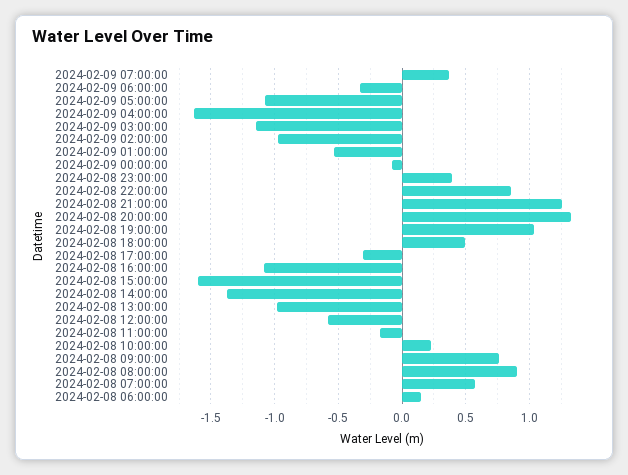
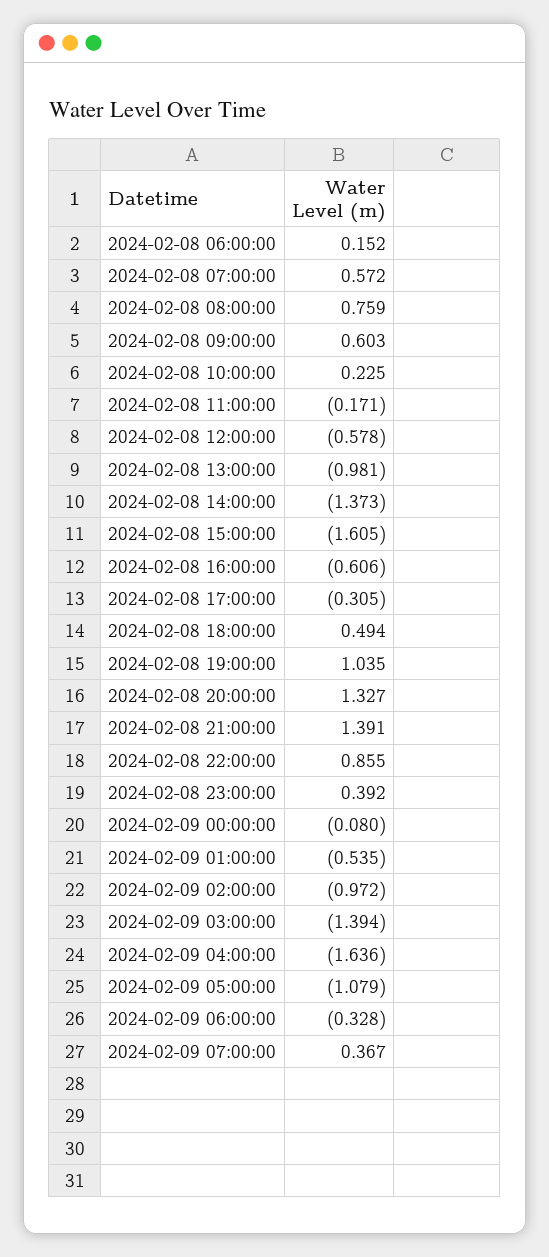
  {
    "2024-02-09 07:00:00": 0.367,
    "2024-02-09 06:00:00": -0.328,
    "2024-02-09 05:00:00": -1.079,
    "2024-02-09 04:00:00": -1.636,
-   "2024-02-09 03:00:00": -1.15,
+   "2024-02-09 03:00:00": -1.394,
    "2024-02-09 02:00:00": -0.972,
    "2024-02-09 01:00:00": -0.535,
    "2024-02-09 00:00:00": -0.08,
    "2024-02-08 23:00:00": 0.392,
    "2024-02-08 22:00:00": 0.855,
-   "2024-02-08 21:00:00": 1.25,
+   "2024-02-08 21:00:00": 1.391,
    "2024-02-08 20:00:00": 1.327,
    "2024-02-08 19:00:00": 1.035,
    "2024-02-08 18:00:00": 0.494,
    "2024-02-08 17:00:00": -0.305,
-   "2024-02-08 16:00:00": -1.1,
+   "2024-02-08 16:00:00": -0.606,
    "2024-02-08 15:00:00": -1.605,
    "2024-02-08 14:00:00": -1.373,
    "2024-02-08 13:00:00": -0.981,
    "2024-02-08 12:00:00": -0.578,
    "2024-02-08 11:00:00": -0.171,
    "2024-02-08 10:00:00": 0.225,
-   "2024-02-08 09:00:00": 0.75,
+   "2024-02-08 09:00:00": 0.603,
-   "2024-02-08 08:00:00": 0.9,
+   "2024-02-08 08:00:00": 0.759,
    "2024-02-08 07:00:00": 0.572,
    "2024-02-08 06:00:00": 0.152
  }

